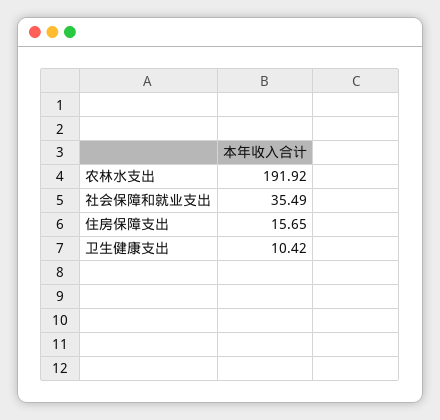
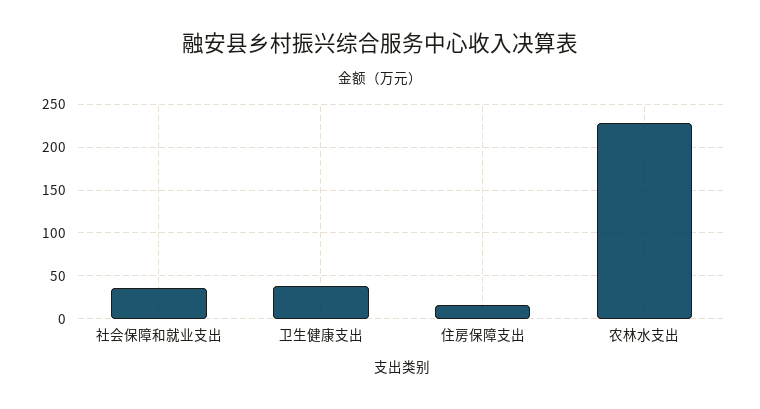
  {
-   "农林水支出": 191.92,
+   "农林水支出": 230,
    "社会保障和就业支出": 35.49,
    "住房保障支出": 15.65,
-   "卫生健康支出": 10.42
+   "卫生健康支出": 40
  }

